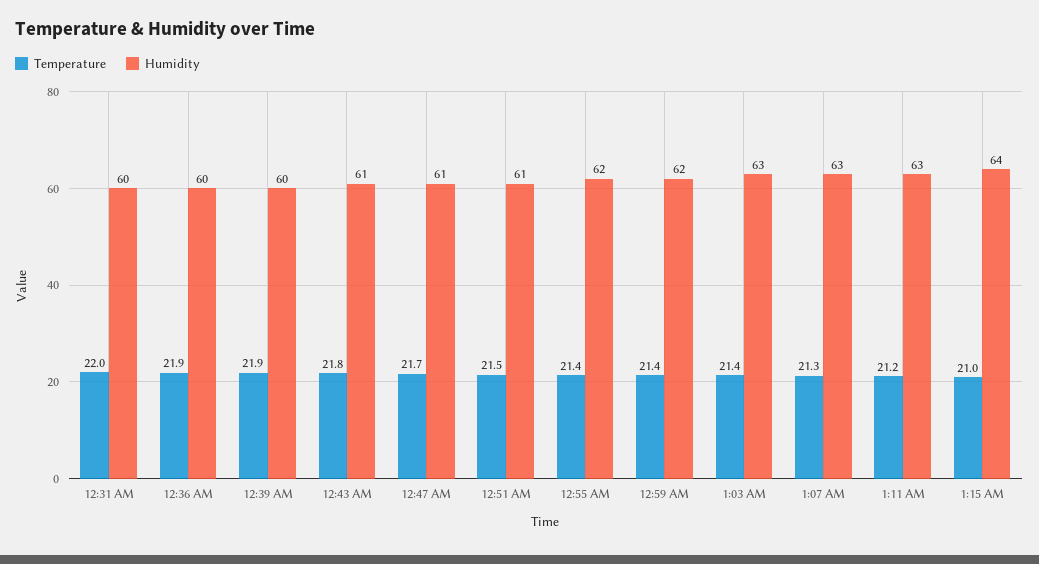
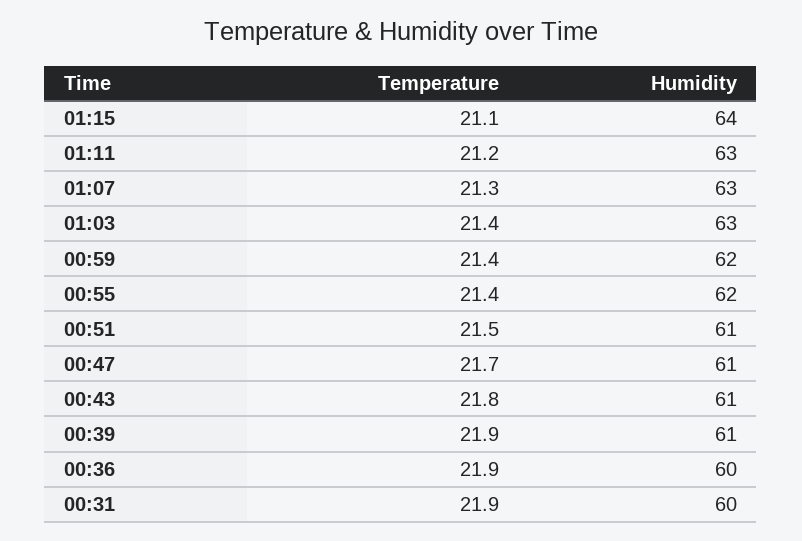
  {
    "Temperature": {
-     "12:31 AM": 22,
+     "12:31 AM": 21.9,
      "12:36 AM": 21.9,
      "12:39 AM": 21.9,
      "12:43 AM": 21.8,
      "12:47 AM": 21.7,
      "12:51 AM": 21.5,
      "12:55 AM": 21.4,
      "12:59 AM": 21.4,
      "1:03 AM": 21.4,
      "1:07 AM": 21.3,
      "1:11 AM": 21.2,
-     "1:15 AM": 21
+     "1:15 AM": 21.1
    },
    "Humidity": {
      "12:31 AM": 60,
      "12:36 AM": 60,
-     "12:39 AM": 60,
+     "12:39 AM": 61,
      "12:43 AM": 61,
      "12:47 AM": 61,
      "12:51 AM": 61,
      "12:55 AM": 62,
      "12:59 AM": 62,
      "1:03 AM": 63,
      "1:07 AM": 63,
      "1:11 AM": 63,
      "1:15 AM": 64
    }
  }

